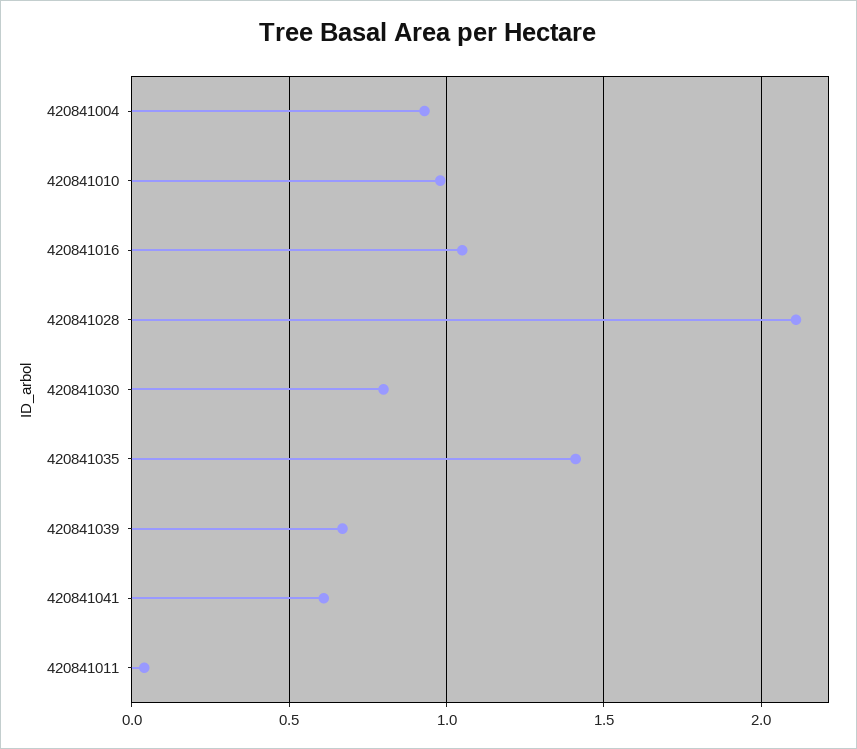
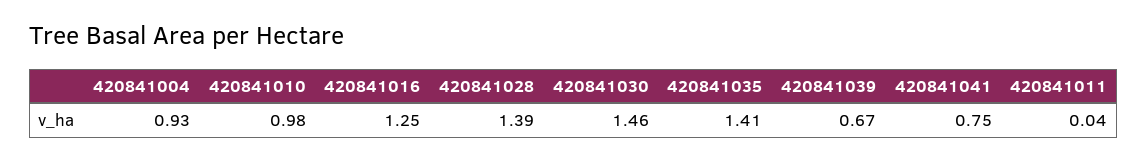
  {
    "420841004": 0.93,
    "420841010": 0.98,
-   "420841016": 1.05,
+   "420841016": 1.25,
-   "420841028": 2.1,
+   "420841028": 1.39,
-   "420841030": 0.8,
+   "420841030": 1.46,
    "420841035": 1.41,
    "420841039": 0.67,
-   "420841041": 0.6,
+   "420841041": 0.75,
    "420841011": 0.04
  }

